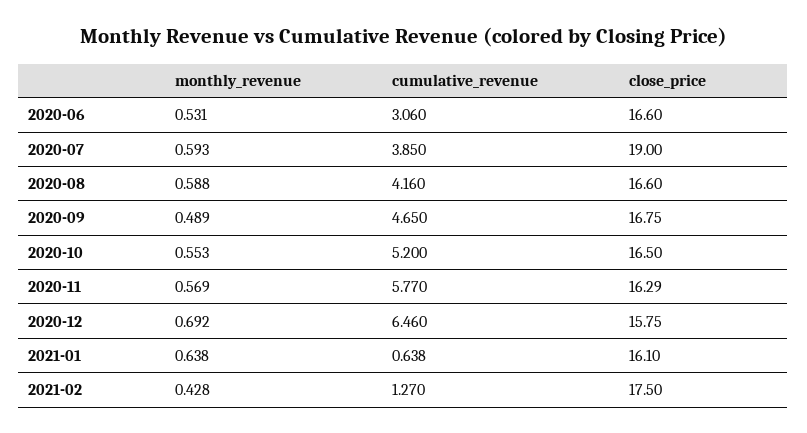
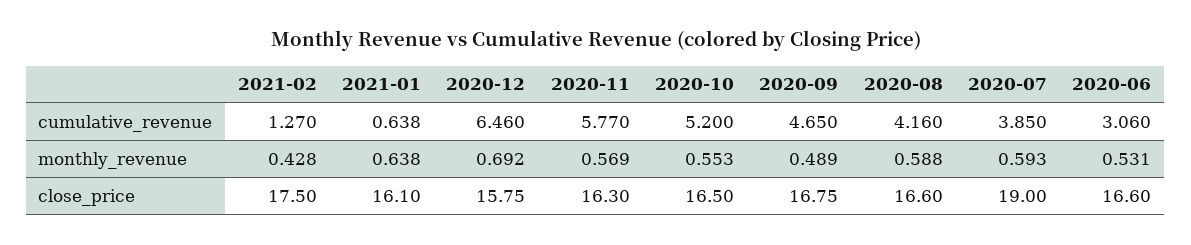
  {
    "monthly_revenue": {
      "2020-06": 0.531,
      "2020-07": 0.593,
      "2020-08": 0.588,
      "2020-09": 0.489,
      "2020-10": 0.553,
      "2020-11": 0.569,
      "2020-12": 0.692,
      "2021-01": 0.638,
      "2021-02": 0.428
    },
    "cumulative_revenue": {
      "2020-06": 3.06,
      "2020-07": 3.85,
      "2020-08": 4.16,
      "2020-09": 4.65,
      "2020-10": 5.2,
      "2020-11": 5.77,
      "2020-12": 6.46,
      "2021-01": 0.638,
      "2021-02": 1.27
    },
    "close_price": {
      "2020-06": 16.6,
      "2020-07": 19,
      "2020-08": 16.6,
      "2020-09": 16.75,
      "2020-10": 16.5,
-     "2020-11": 16.29,
+     "2020-11": 16.3,
      "2020-12": 15.75,
      "2021-01": 16.1,
      "2021-02": 17.5
    }
  }

